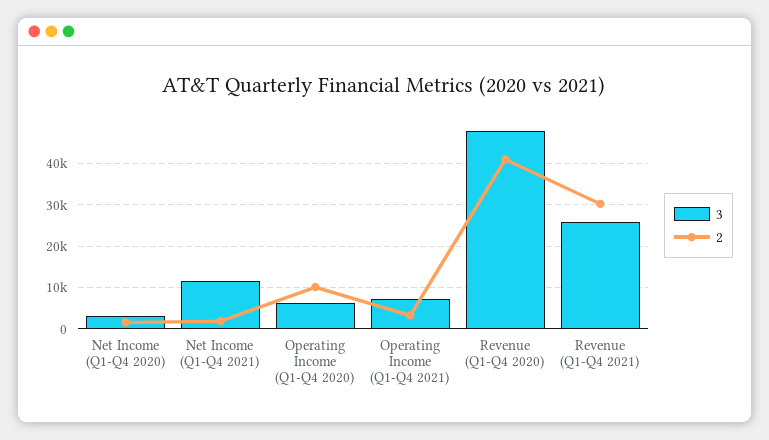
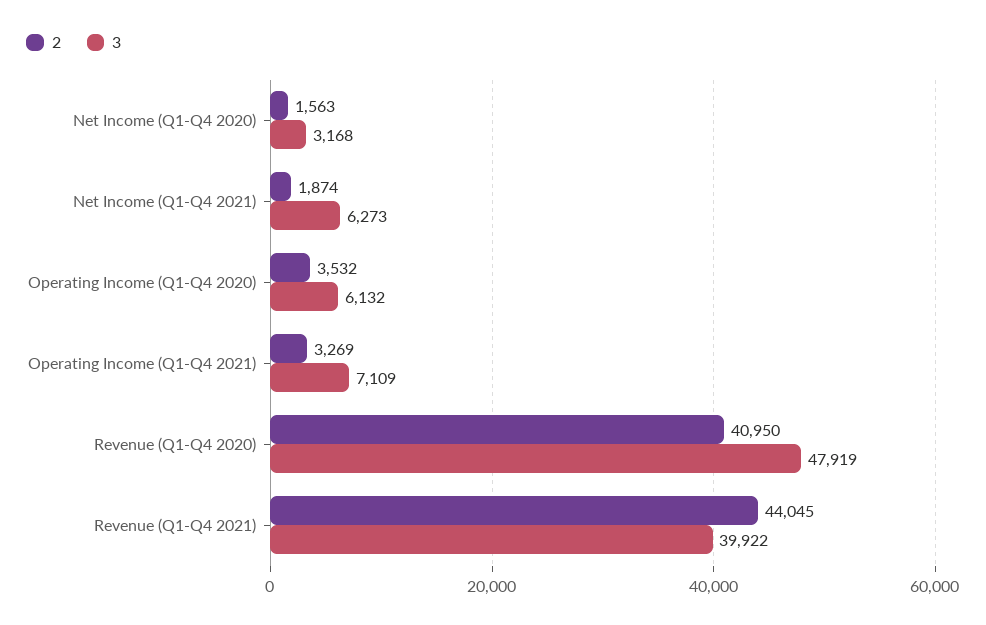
  {
    "3": {
      "Net Income (Q1-Q4 2020)": 3168,
-     "Net Income (Q1-Q4 2021)": 12000,
+     "Net Income (Q1-Q4 2021)": 6273,
      "Operating Income (Q1-Q4 2020)": 6132,
      "Operating Income (Q1-Q4 2021)": 7109,
      "Revenue (Q1-Q4 2020)": 47919,
-     "Revenue (Q1-Q4 2021)": 26000
+     "Revenue (Q1-Q4 2021)": 39922
    },
    "2": {
      "Net Income (Q1-Q4 2020)": 1563,
      "Net Income (Q1-Q4 2021)": 1874,
-     "Operating Income (Q1-Q4 2020)": 10000,
+     "Operating Income (Q1-Q4 2020)": 3532,
      "Operating Income (Q1-Q4 2021)": 3269,
      "Revenue (Q1-Q4 2020)": 40950,
-     "Revenue (Q1-Q4 2021)": 30000
+     "Revenue (Q1-Q4 2021)": 44045
    }
  }

